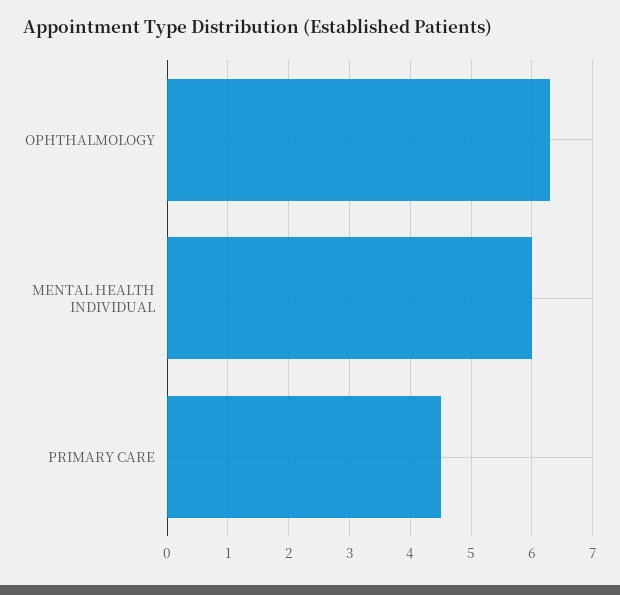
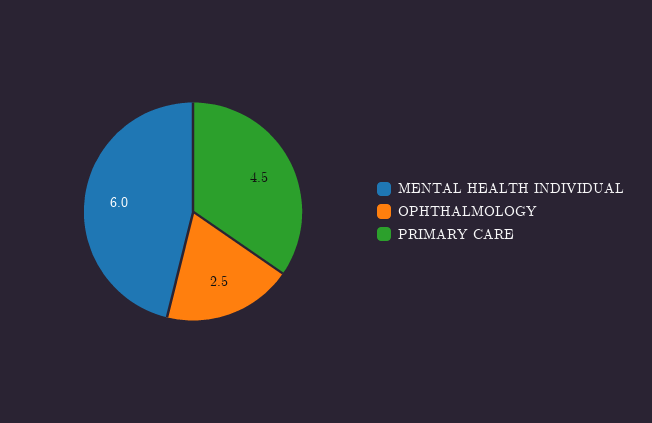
  {
-   "OPHTHALMOLOGY": 6.3,
+   "OPHTHALMOLOGY": 2.5,
    "MENTAL HEALTH INDIVIDUAL": 6,
    "PRIMARY CARE": 4.5
  }

